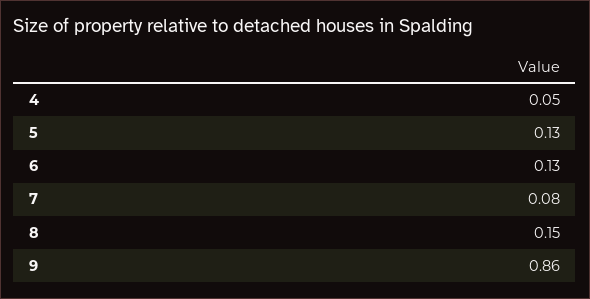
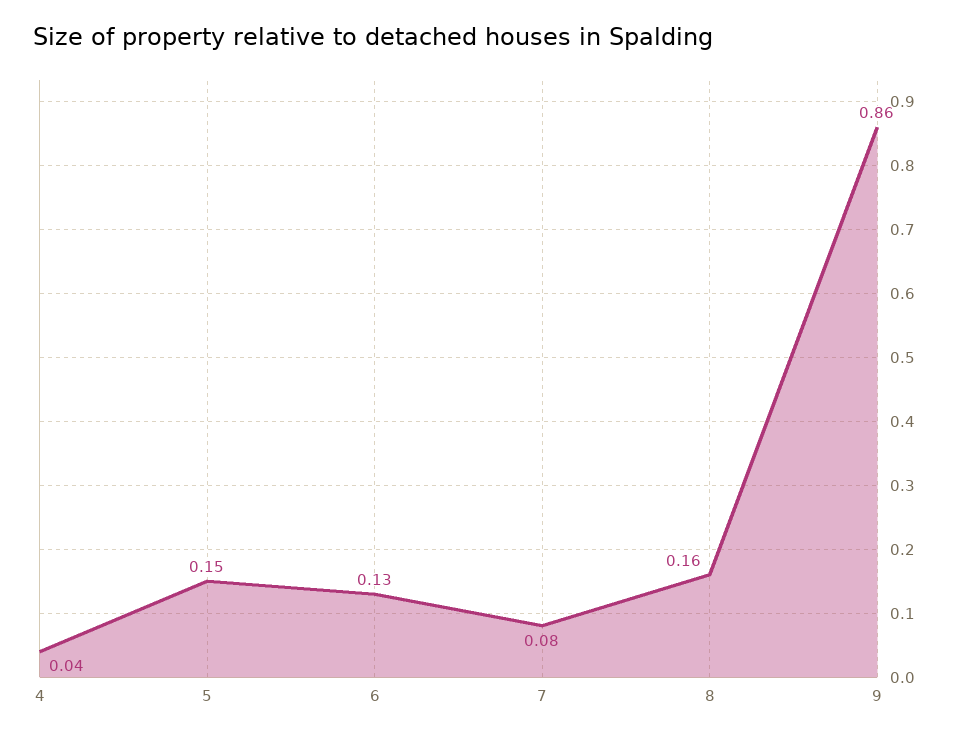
  {
-   "4": 0.05,
+   "4": 0.04,
-   "5": 0.13,
+   "5": 0.15,
    "6": 0.13,
    "7": 0.08,
-   "8": 0.15,
+   "8": 0.16,
    "9": 0.86
  }

